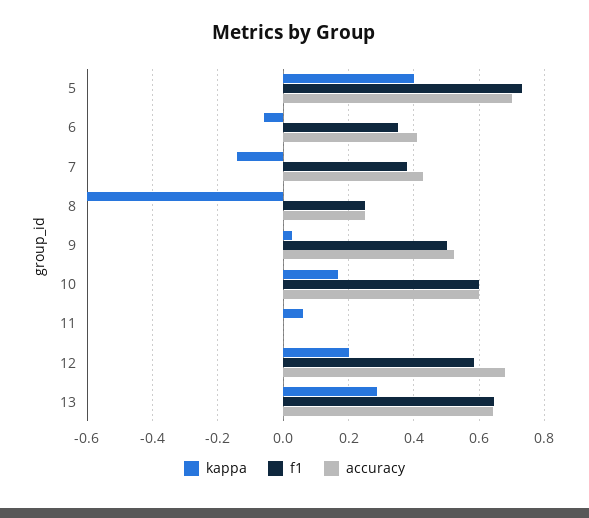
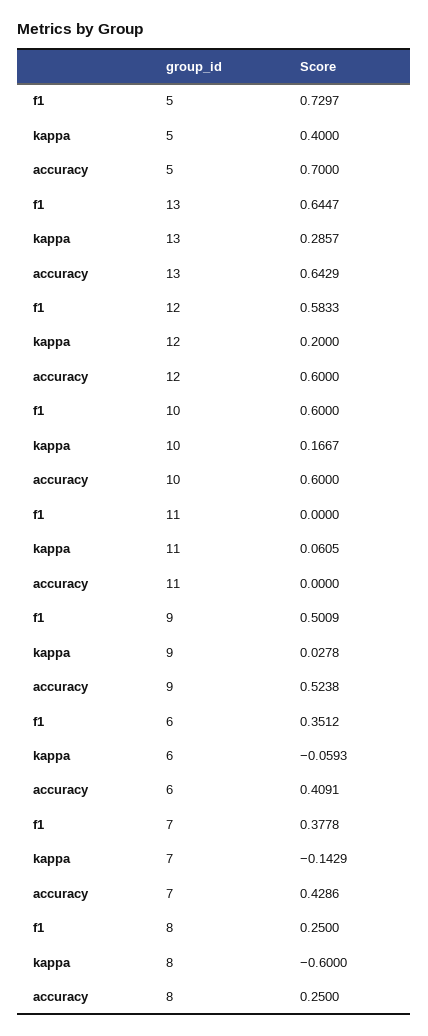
  {
    "kappa": {
      "5": 0.4,
      "6": -0.0593,
      "7": -0.1429,
      "8": -0.6,
      "9": 0.0278,
      "10": 0.1667,
      "11": 0.0605,
      "12": 0.2,
      "13": 0.2857
    },
    "f1": {
      "5": 0.7297,
      "6": 0.3512,
      "7": 0.3778,
      "8": 0.25,
      "9": 0.5009,
      "10": 0.6,
      "11": 0,
      "12": 0.5833,
      "13": 0.6447
    },
    "accuracy": {
      "5": 0.7,
      "6": 0.4091,
      "7": 0.4286,
      "8": 0.25,
      "9": 0.5238,
      "10": 0.6,
      "11": 0,
-     "12": 0.68,
+     "12": 0.6,
      "13": 0.6429
    }
  }

